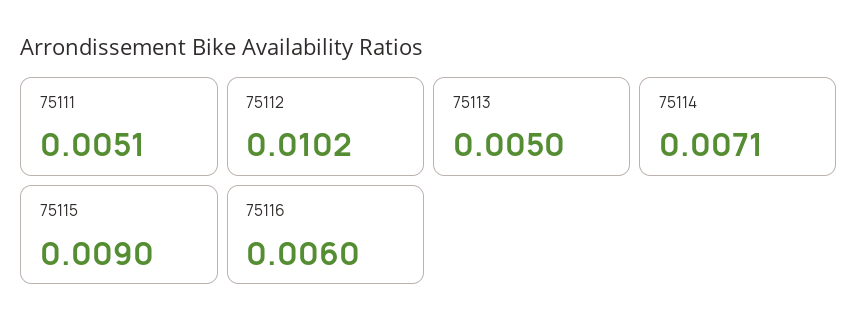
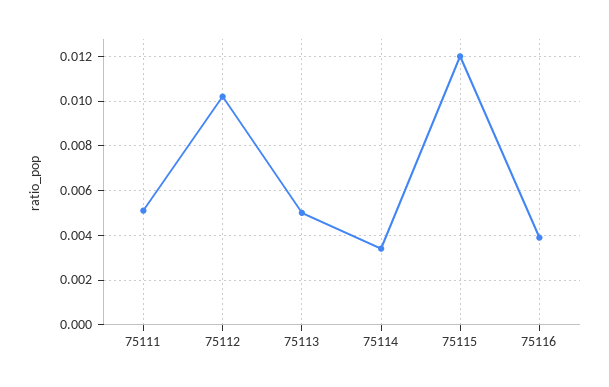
  {
    "75111": 0.0051,
    "75112": 0.0102,
    "75113": 0.005,
-   "75114": 0.0071,
+   "75114": 0.0035,
-   "75115": 0.009,
+   "75115": 0.012,
-   "75116": 0.006
+   "75116": 0.004
  }

